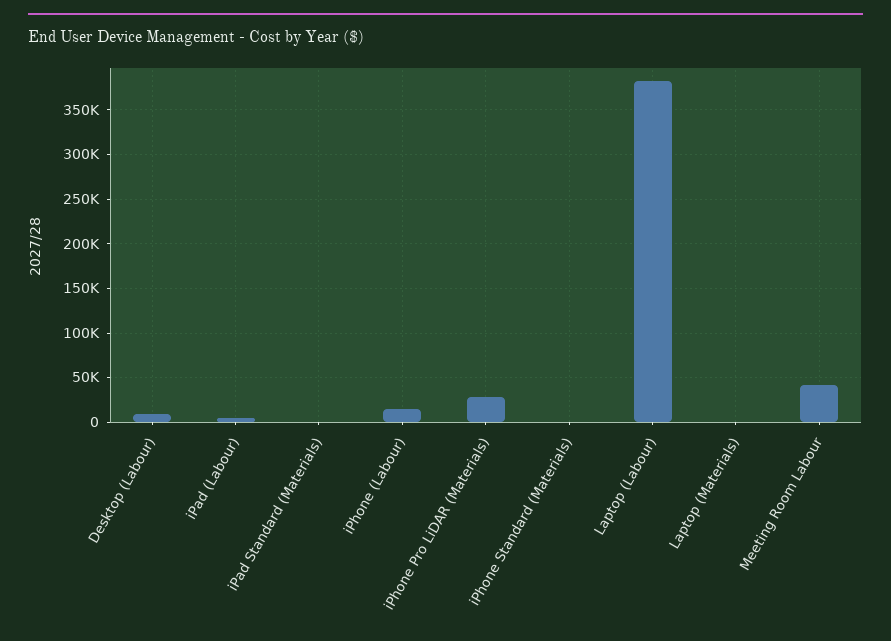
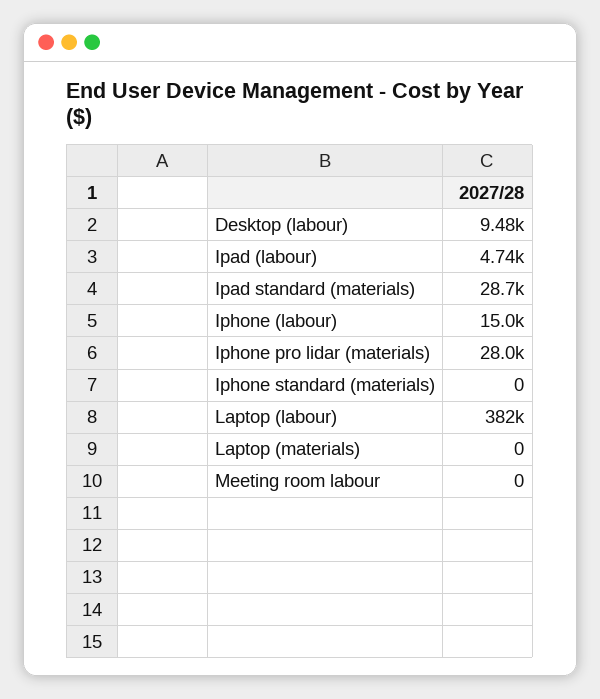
  {
    "Desktop (Labour)": 9480,
    "iPad (Labour)": 4740,
-   "iPad Standard (Materials)": 0,
+   "iPad Standard (Materials)": 28700,
    "iPhone (Labour)": 15000,
    "iPhone Pro LiDAR (Materials)": 28000,
    "iPhone Standard (Materials)": 0,
    "Laptop (Labour)": 382000,
    "Laptop (Materials)": 0,
-   "Meeting Room Labour": 40000
+   "Meeting Room Labour": 0
  }

